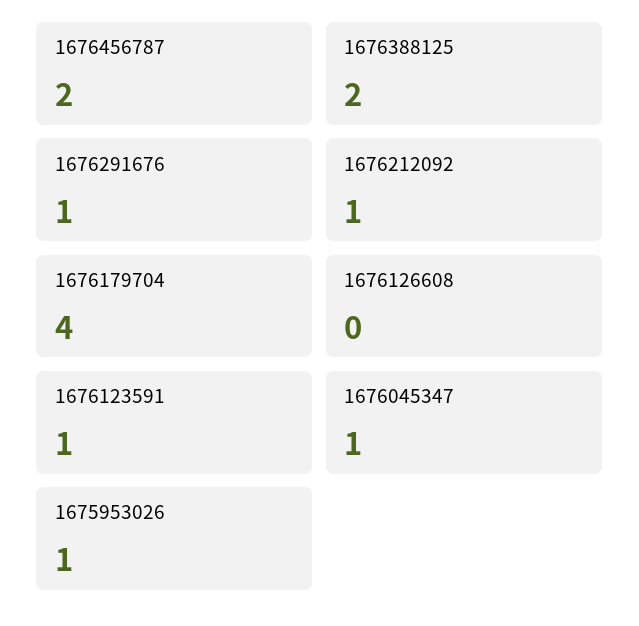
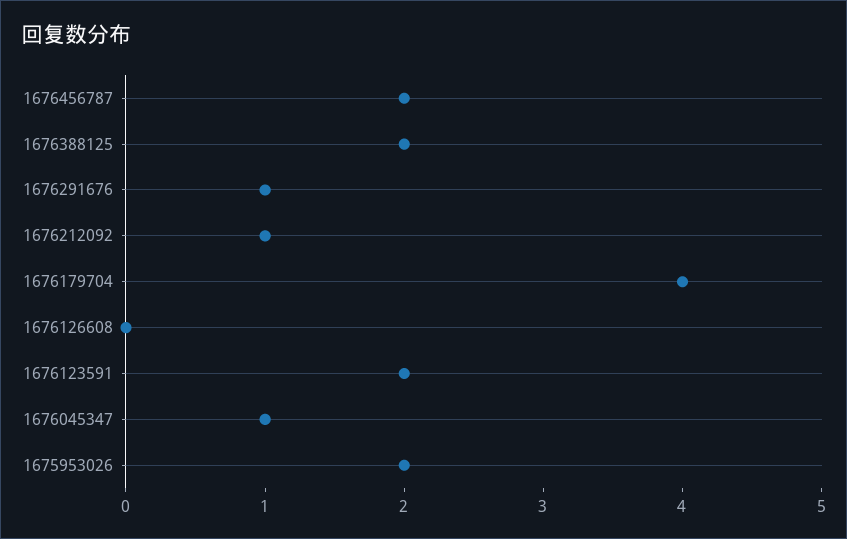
  {
    "1676456787": 2,
    "1676388125": 2,
    "1676291676": 1,
    "1676212092": 1,
    "1676179704": 4,
    "1676126608": 0,
-   "1676123591": 1,
+   "1676123591": 2,
    "1676045347": 1,
-   "1675953026": 1
+   "1675953026": 2
  }

